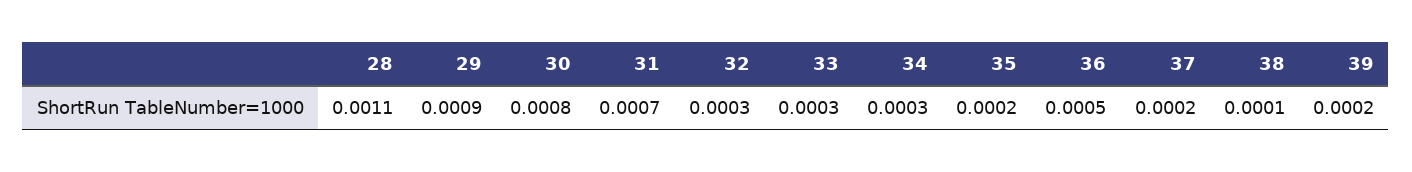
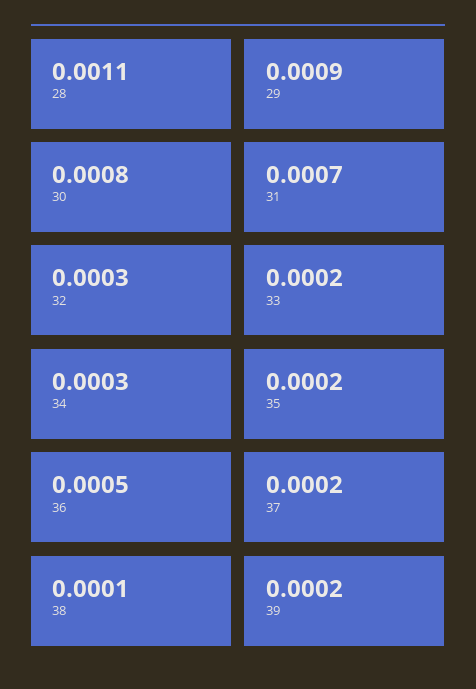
  {
    "28": 0.0011,
    "29": 0.0009,
    "30": 0.0008,
    "31": 0.0007,
    "32": 0.0003,
-   "33": 0.0003,
+   "33": 0.0002,
    "34": 0.0003,
    "35": 0.0002,
    "36": 0.0005,
    "37": 0.0002,
    "38": 0.0001,
    "39": 0.0002
  }

